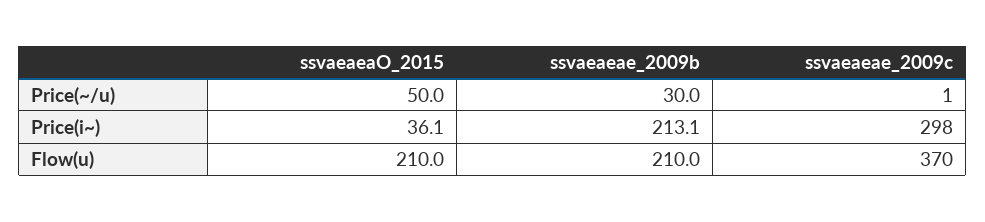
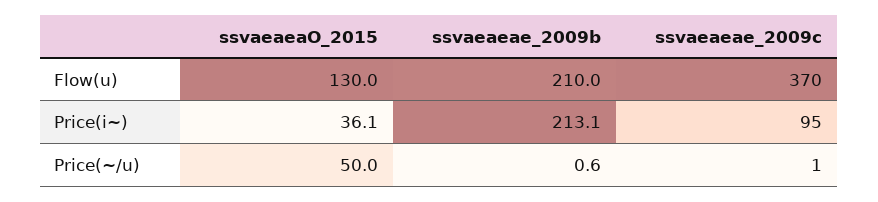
  {
    "ssvaeaeaO_2015": {
      "Price(~/u)": 50,
      "Price(i~)": 36.1,
-     "Flow(u)": 210
+     "Flow(u)": 130
    },
    "ssvaeaeae_2009b": {
-     "Price(~/u)": 30,
+     "Price(~/u)": 0.6,
      "Price(i~)": 213.1,
      "Flow(u)": 210
    },
    "ssvaeaeae_2009c": {
      "Price(~/u)": 1,
-     "Price(i~)": 298,
+     "Price(i~)": 95,
      "Flow(u)": 370
    }
  }

